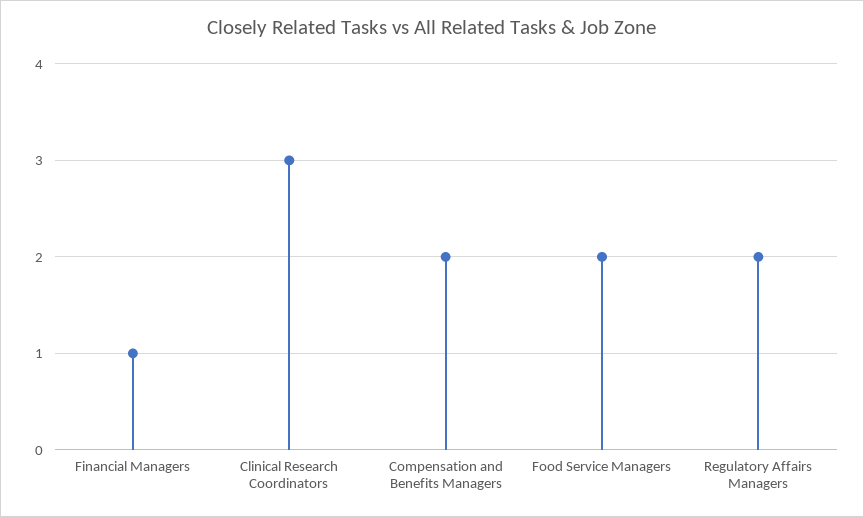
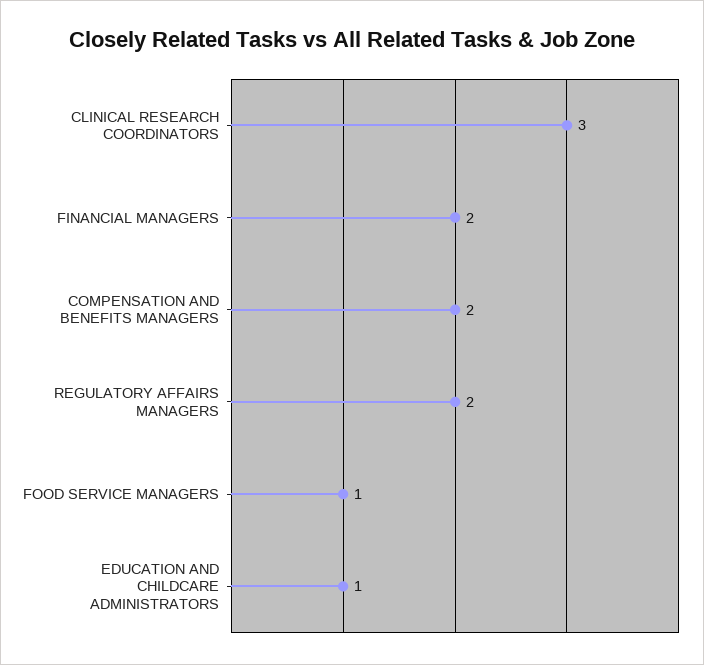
  {
-   "Financial Managers": 1,
+   "Financial Managers": 2,
    "Clinical Research Coordinators": 3,
    "Compensation and Benefits Managers": 2,
-   "Food Service Managers": 2,
+   "Food Service Managers": 1,
-   "Regulatory Affairs Managers": 2
+   "Regulatory Affairs Managers": 2,
+   "EDUCATION AND CHILDCARE ADMINISTRATORS": 1
  }

